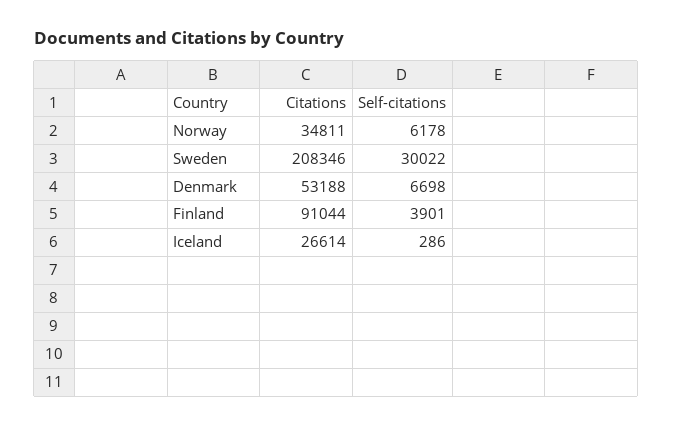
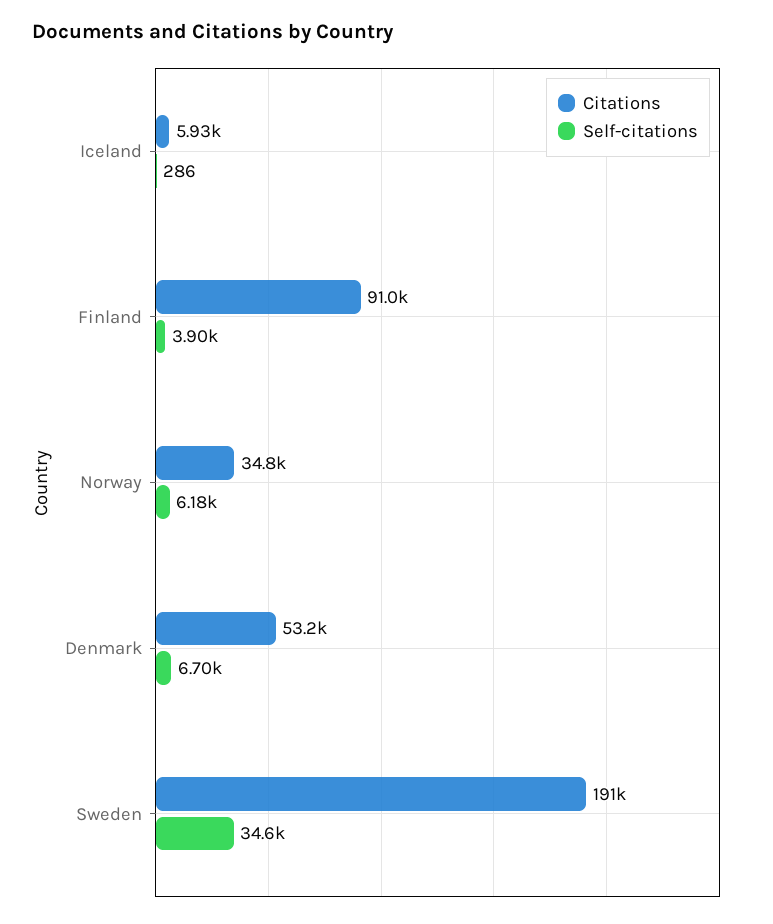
  {
    "Citations": {
      "Norway": 34811,
-     "Sweden": 208346,
+     "Sweden": 191000,
      "Denmark": 53188,
      "Finland": 91044,
-     "Iceland": 26614
+     "Iceland": 5930
    },
    "Self-citations": {
      "Norway": 6178,
-     "Sweden": 30022,
+     "Sweden": 34600,
      "Denmark": 6698,
      "Finland": 3901,
      "Iceland": 286
    }
  }

